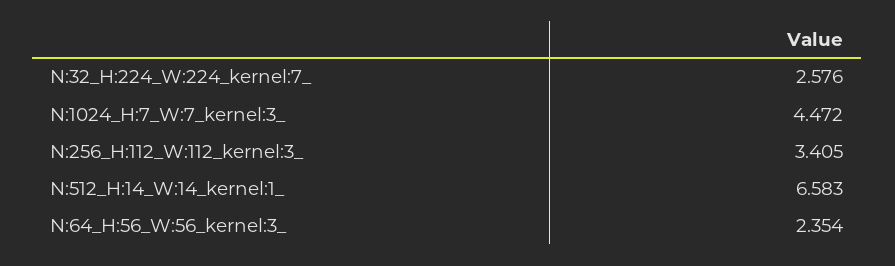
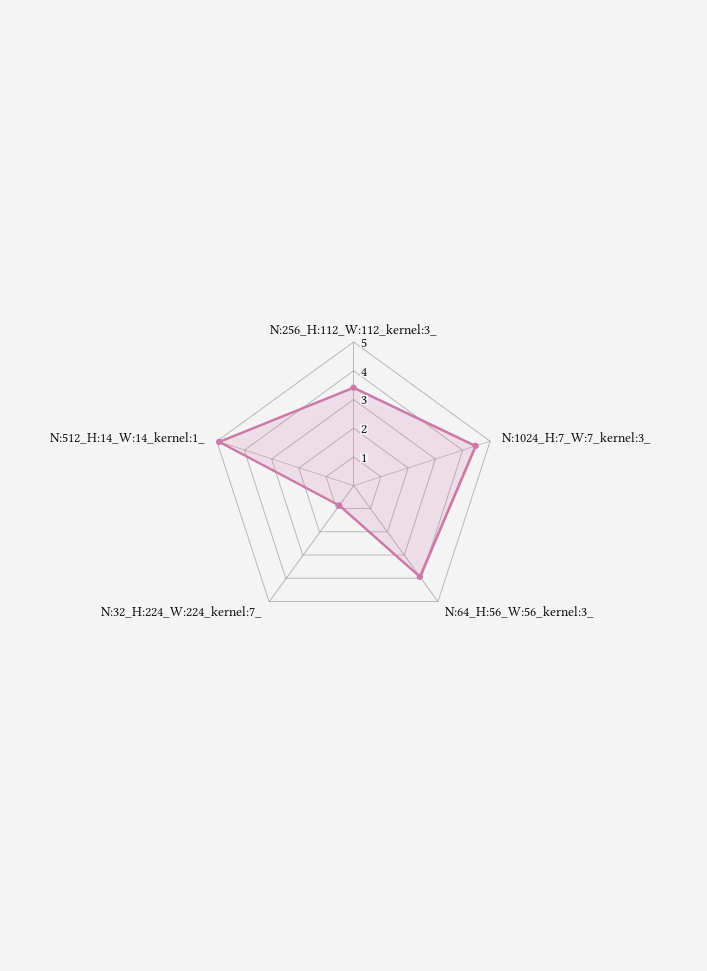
  {
-   "N:32_H:224_W:224_kernel:7_": 2.576,
+   "N:32_H:224_W:224_kernel:7_": 1,
    "N:1024_H:7_W:7_kernel:3_": 4.472,
    "N:256_H:112_W:112_kernel:3_": 3.405,
-   "N:512_H:14_W:14_kernel:1_": 6.583,
+   "N:512_H:14_W:14_kernel:1_": 5,
-   "N:64_H:56_W:56_kernel:3_": 2.354
+   "N:64_H:56_W:56_kernel:3_": 4
  }

